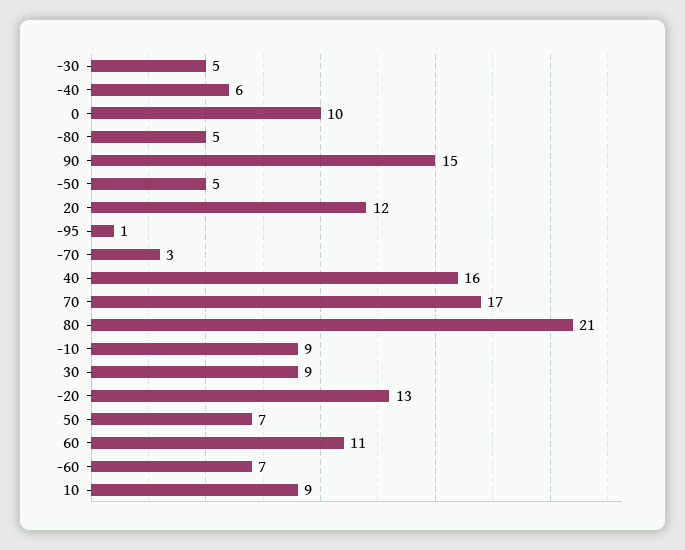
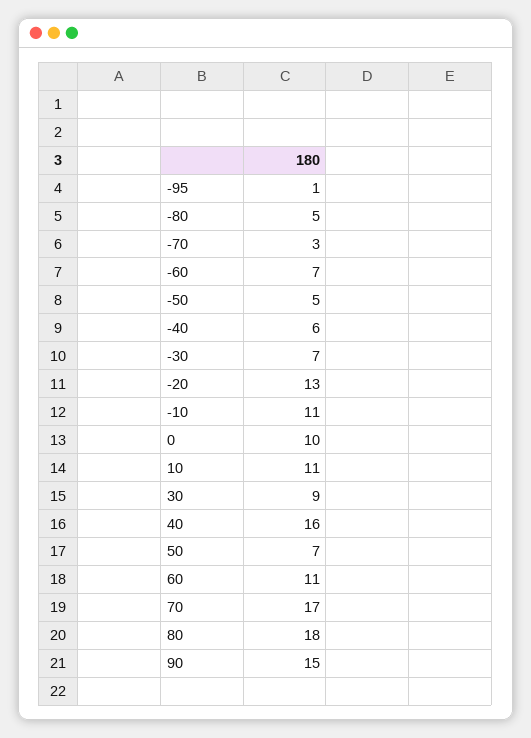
  {
-   "-30": 5,
+   "-30": 7,
    "-40": 6,
    "0": 10,
    "-80": 5,
    "90": 15,
    "-50": 5,
-   "20": 12,
    "-95": 1,
    "-70": 3,
    "40": 16,
    "70": 17,
-   "80": 21,
+   "80": 18,
-   "-10": 9,
+   "-10": 11,
    "30": 9,
    "-20": 13,
    "50": 7,
    "60": 11,
    "-60": 7,
-   "10": 9
+   "10": 11
  }

